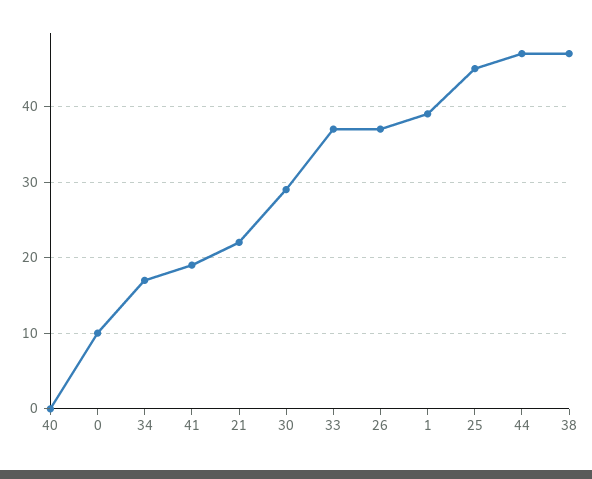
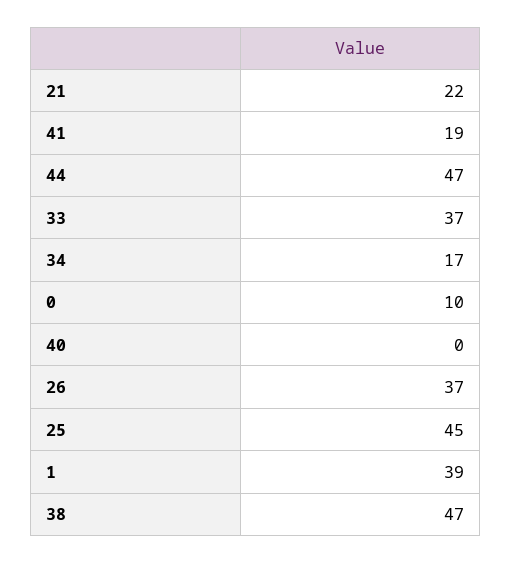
  {
    "40": 0,
    "0": 10,
    "34": 17,
    "41": 19,
    "21": 22,
-   "30": 29,
    "33": 37,
    "26": 37,
    "1": 39,
    "25": 45,
    "44": 47,
    "38": 47
  }

